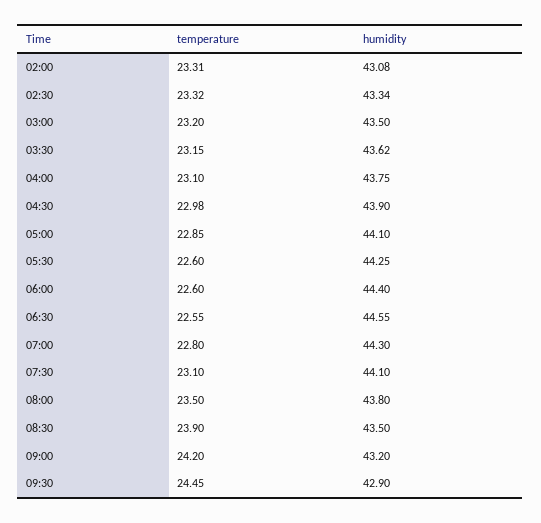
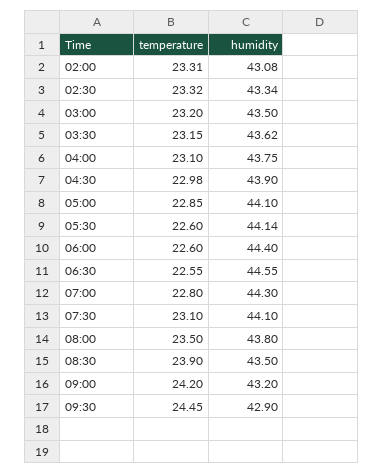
  {
    "temperature": {
      "02:00": 23.31,
      "02:30": 23.32,
      "03:00": 23.2,
      "03:30": 23.15,
      "04:00": 23.1,
      "04:30": 22.98,
      "05:00": 22.85,
      "05:30": 22.6,
      "06:00": 22.6,
      "06:30": 22.55,
      "07:00": 22.8,
      "07:30": 23.1,
      "08:00": 23.5,
      "08:30": 23.9,
      "09:00": 24.2,
      "09:30": 24.45
    },
    "humidity": {
      "02:00": 43.08,
      "02:30": 43.34,
      "03:00": 43.5,
      "03:30": 43.62,
      "04:00": 43.75,
      "04:30": 43.9,
      "05:00": 44.1,
-     "05:30": 44.25,
+     "05:30": 44.14,
      "06:00": 44.4,
      "06:30": 44.55,
      "07:00": 44.3,
      "07:30": 44.1,
      "08:00": 43.8,
      "08:30": 43.5,
      "09:00": 43.2,
      "09:30": 42.9
    }
  }

